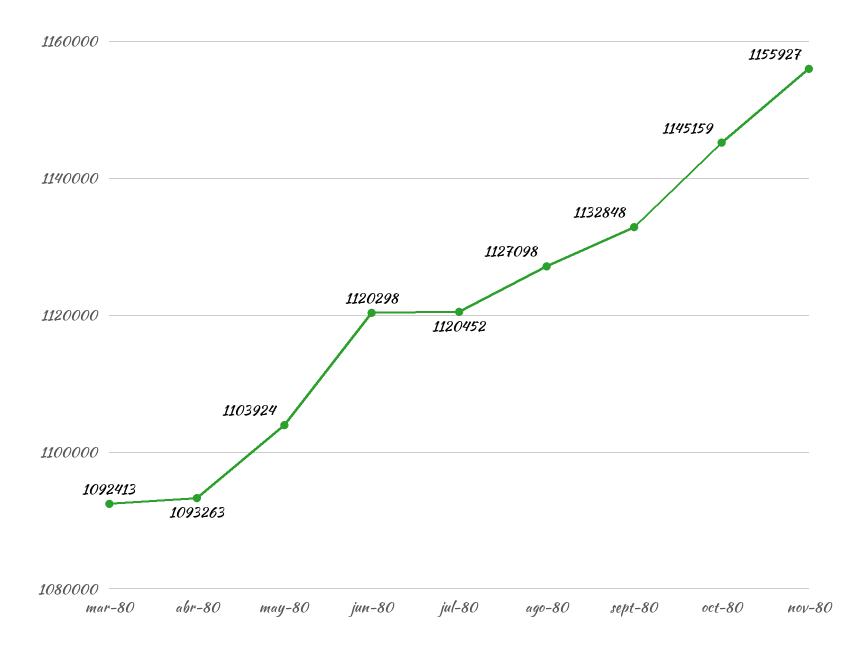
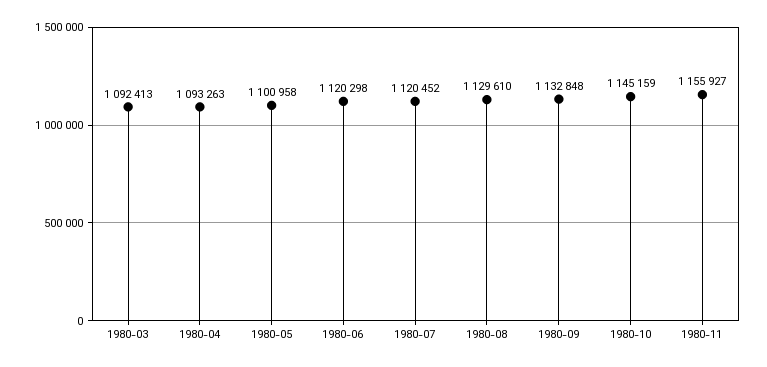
  {
    "mar-80": 1092413,
    "abr-80": 1093263,
-   "may-80": 1103924,
+   "may-80": 1100958,
    "jun-80": 1120298,
    "jul-80": 1120452,
-   "ago-80": 1127098,
+   "ago-80": 1129610,
    "sept-80": 1132848,
    "oct-80": 1145159,
    "nov-80": 1155927
  }

